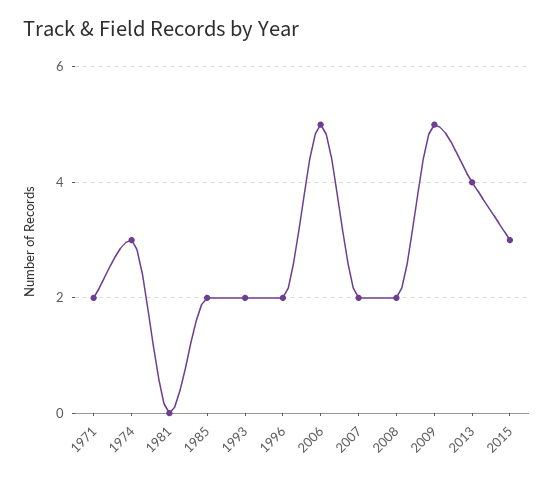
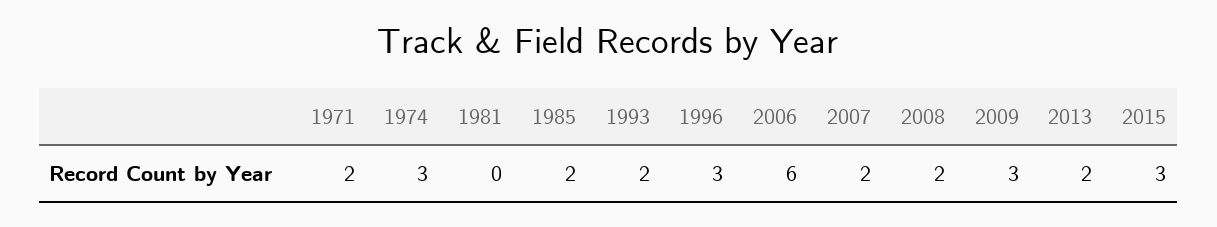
  {
    "1971": 2,
    "1974": 3,
    "1981": 0,
    "1985": 2,
    "1993": 2,
-   "1996": 2,
+   "1996": 3,
-   "2006": 5,
+   "2006": 6,
    "2007": 2,
    "2008": 2,
-   "2009": 5,
+   "2009": 3,
-   "2013": 4,
+   "2013": 2,
    "2015": 3
  }

